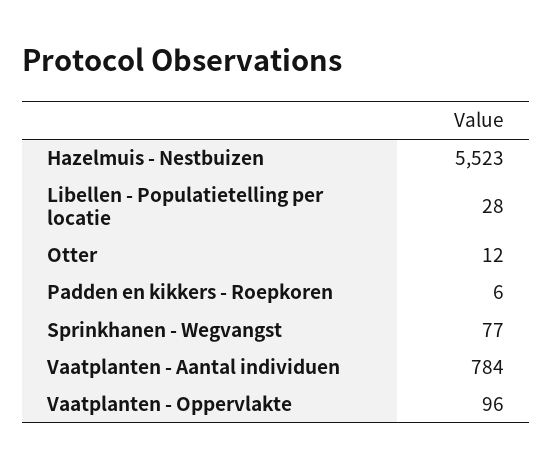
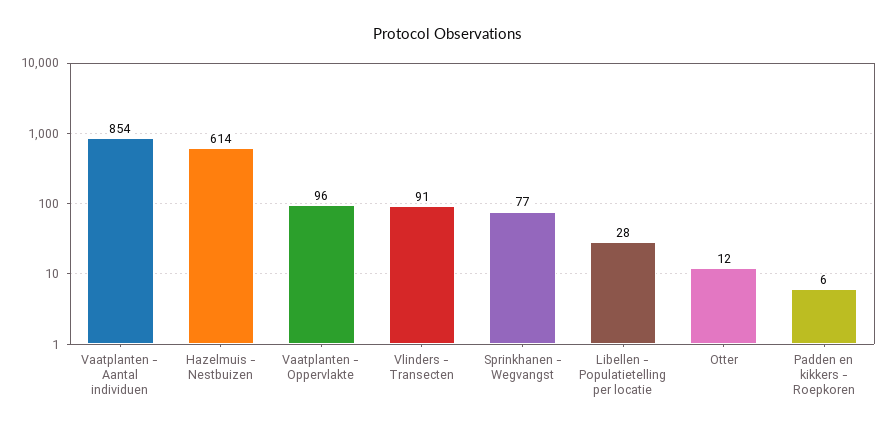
  {
-   "Hazelmuis - Nestbuizen": 5523,
+   "Hazelmuis - Nestbuizen": 614,
    "Libellen - Populatietelling per locatie": 28,
    "Otter": 12,
    "Padden en kikkers - Roepkoren": 6,
    "Sprinkhanen - Wegvangst": 77,
-   "Vaatplanten - Aantal individuen": 784,
+   "Vaatplanten - Aantal individuen": 854,
-   "Vaatplanten - Oppervlakte": 96
+   "Vaatplanten - Oppervlakte": 96,
+   "Vlinders - Transecten": 91
  }

